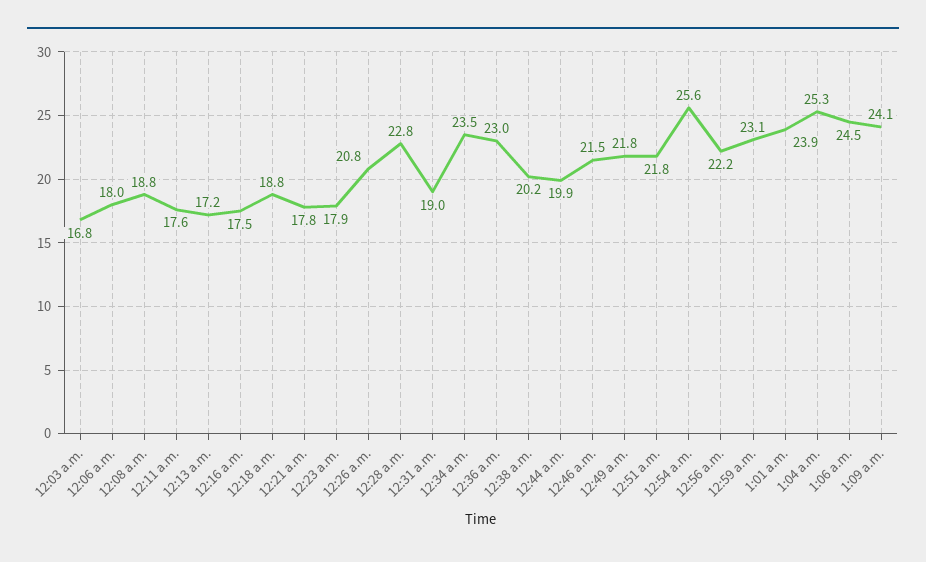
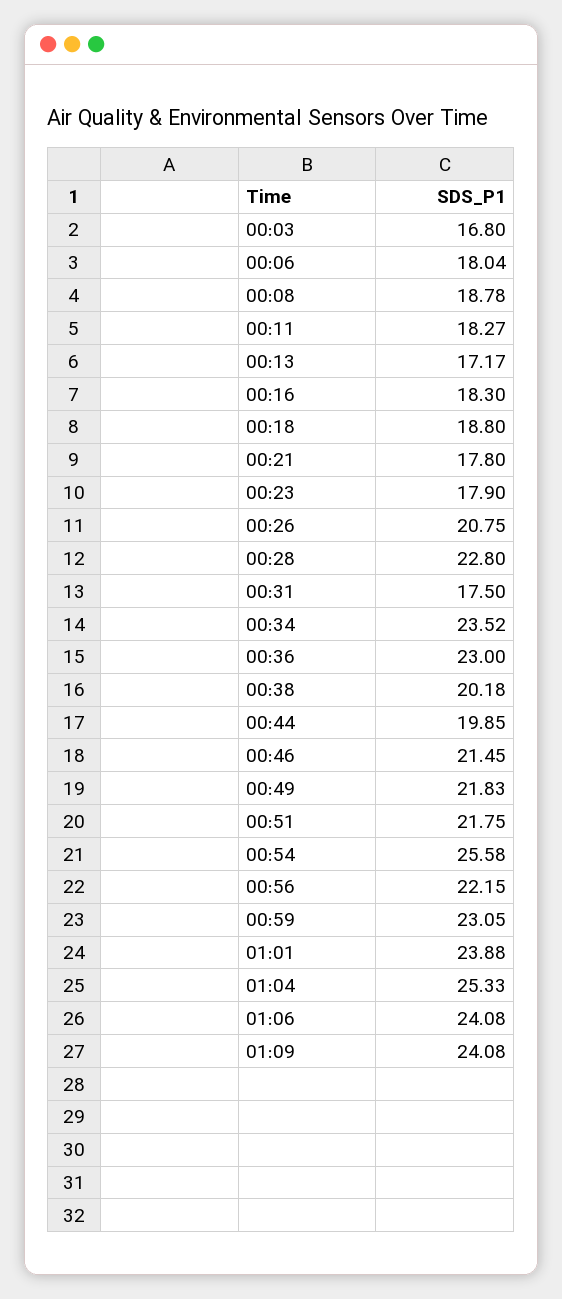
  {
    "12:03 a.m.": 16.8,
    "12:06 a.m.": 18.04,
    "12:08 a.m.": 18.78,
-   "12:11 a.m.": 17.6,
+   "12:11 a.m.": 18.27,
    "12:13 a.m.": 17.17,
-   "12:16 a.m.": 17.5,
+   "12:16 a.m.": 18.3,
    "12:18 a.m.": 18.8,
    "12:21 a.m.": 17.8,
    "12:23 a.m.": 17.9,
    "12:26 a.m.": 20.75,
    "12:28 a.m.": 22.8,
-   "12:31 a.m.": 19,
+   "12:31 a.m.": 17.5,
    "12:34 a.m.": 23.52,
    "12:36 a.m.": 23,
    "12:38 a.m.": 20.18,
    "12:44 a.m.": 19.85,
    "12:46 a.m.": 21.45,
    "12:49 a.m.": 21.83,
    "12:51 a.m.": 21.75,
    "12:54 a.m.": 25.58,
    "12:56 a.m.": 22.15,
    "12:59 a.m.": 23.05,
    "1:01 a.m.": 23.88,
    "1:04 a.m.": 25.33,
-   "1:06 a.m.": 24.5,
+   "1:06 a.m.": 24.08,
    "1:09 a.m.": 24.08
  }

